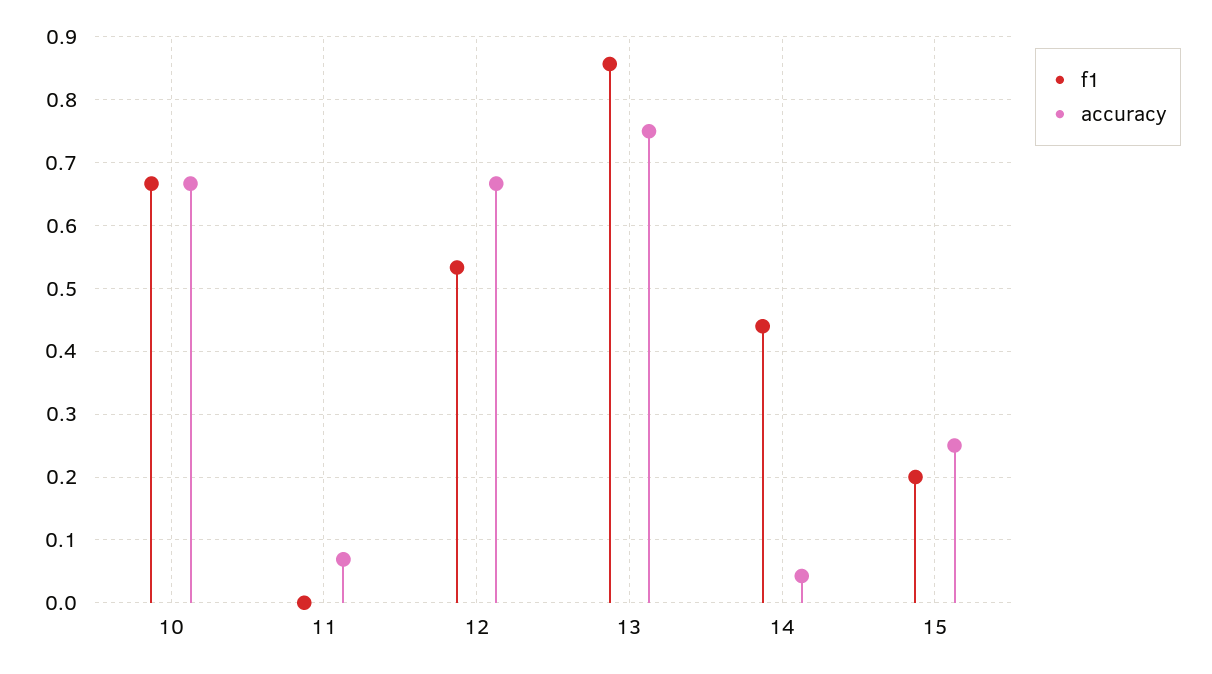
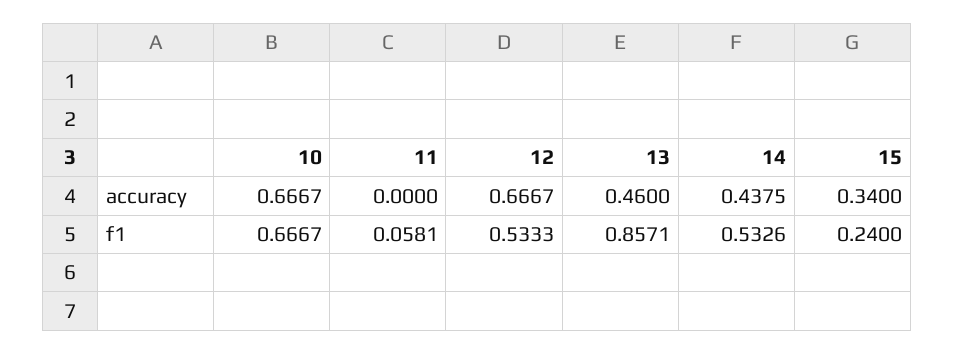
  {
    "f1": {
      "10": 0.6667,
-     "11": 0,
+     "11": 0.0581,
      "12": 0.5333,
      "13": 0.8571,
-     "14": 0.44,
+     "14": 0.5326,
-     "15": 0.2
+     "15": 0.24
    },
    "accuracy": {
      "10": 0.6667,
-     "11": 0.07,
+     "11": 0,
      "12": 0.6667,
-     "13": 0.75,
+     "13": 0.46,
-     "14": 0.04,
+     "14": 0.4375,
-     "15": 0.25
+     "15": 0.34
    }
  }

